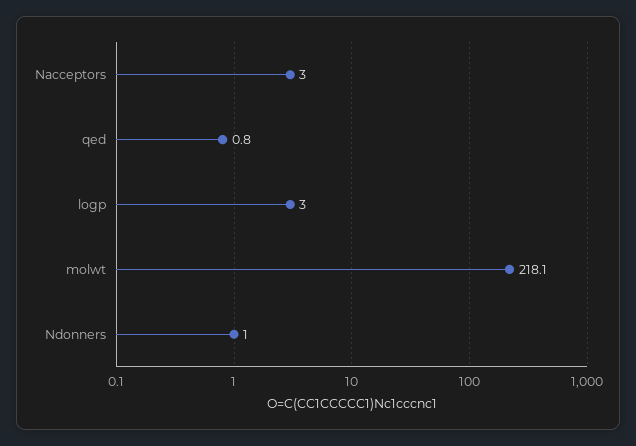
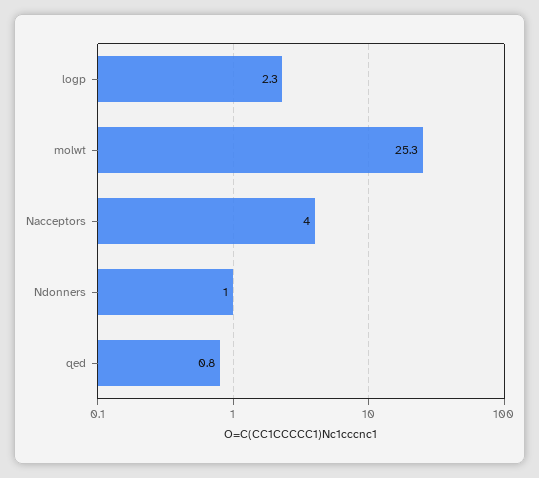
  {
-   "Nacceptors": 3,
+   "Nacceptors": 4,
    "qed": 0.8,
-   "logp": 3,
+   "logp": 2.3,
-   "molwt": 218.1,
+   "molwt": 25.3,
    "Ndonners": 1
  }

